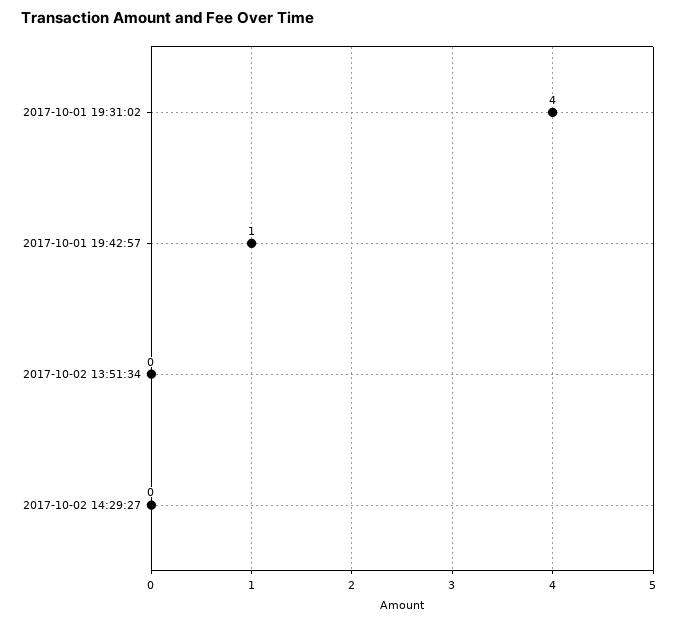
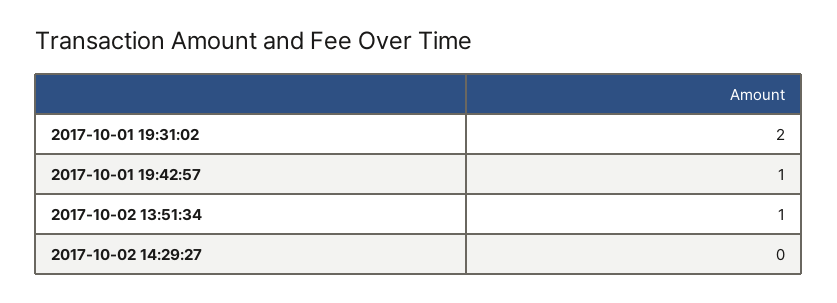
  {
-   "2017-10-01 19:31:02": 4,
+   "2017-10-01 19:31:02": 2,
    "2017-10-01 19:42:57": 1,
-   "2017-10-02 13:51:34": 0,
+   "2017-10-02 13:51:34": 1,
    "2017-10-02 14:29:27": 0
  }

